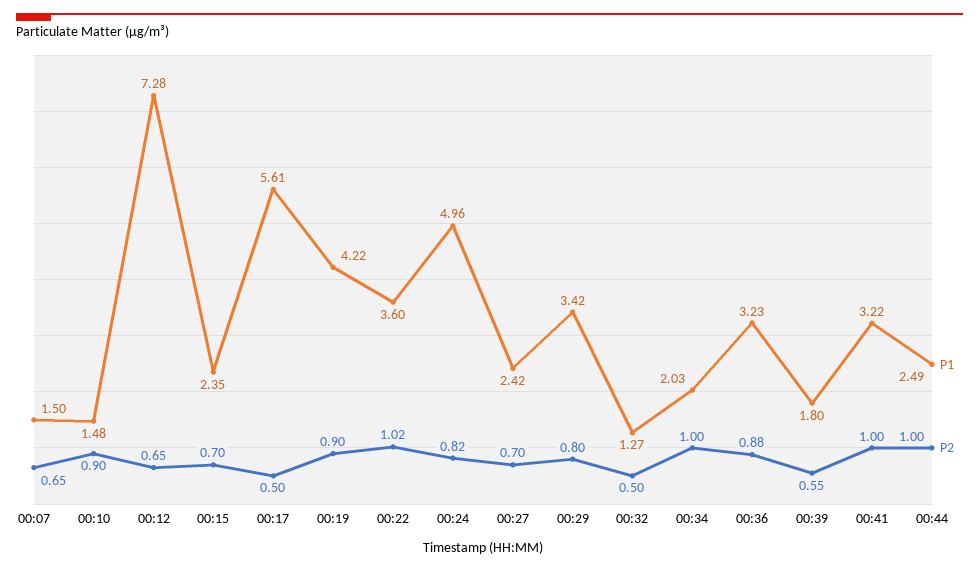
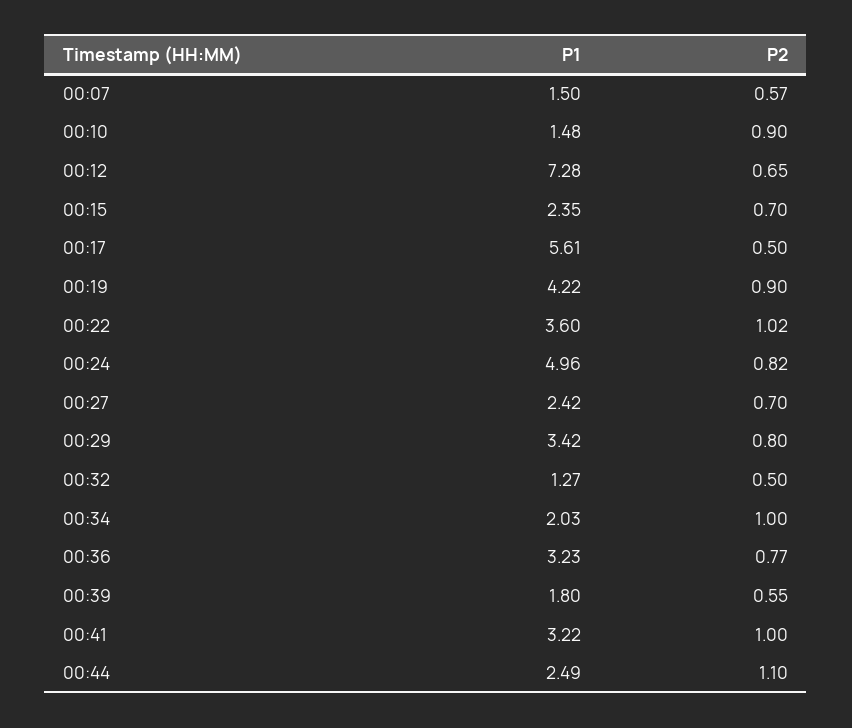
  {
    "P1": {
      "00:07": 1.5,
      "00:10": 1.48,
      "00:12": 7.28,
      "00:15": 2.35,
      "00:17": 5.61,
      "00:19": 4.22,
      "00:22": 3.6,
      "00:24": 4.96,
      "00:27": 2.42,
      "00:29": 3.42,
      "00:32": 1.27,
      "00:34": 2.03,
      "00:36": 3.23,
      "00:39": 1.8,
      "00:41": 3.22,
      "00:44": 2.49
    },
    "P2": {
-     "00:07": 0.65,
+     "00:07": 0.57,
      "00:10": 0.9,
      "00:12": 0.65,
      "00:15": 0.7,
      "00:17": 0.5,
      "00:19": 0.9,
      "00:22": 1.02,
      "00:24": 0.82,
      "00:27": 0.7,
      "00:29": 0.8,
      "00:32": 0.5,
      "00:34": 1,
-     "00:36": 0.88,
+     "00:36": 0.77,
      "00:39": 0.55,
      "00:41": 1,
-     "00:44": 1
+     "00:44": 1.1
    }
  }

